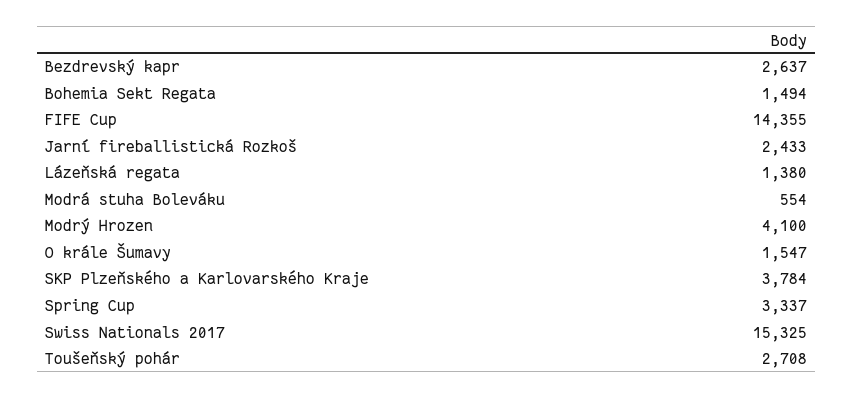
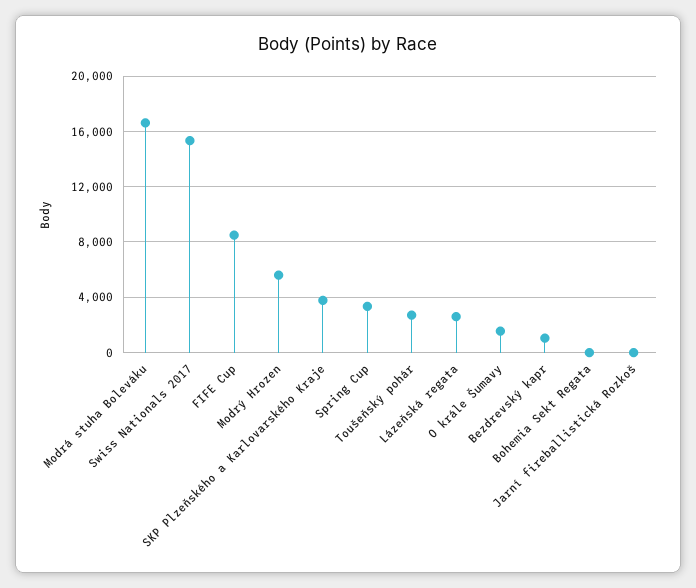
  {
-   "Bezdrevský kapr": 2637,
+   "Bezdrevský kapr": 1000,
-   "Bohemia Sekt Regata": 1494,
+   "Bohemia Sekt Regata": 0,
-   "FIFE Cup": 14355,
+   "FIFE Cup": 8500,
-   "Jarní fireballistická Rozkoš": 2433,
+   "Jarní fireballistická Rozkoš": 0,
-   "Lázeňská regata": 1380,
+   "Lázeňská regata": 2500,
-   "Modrá stuha Boleváku": 554,
+   "Modrá stuha Boleváku": 16500,
-   "Modrý Hrozen": 4100,
+   "Modrý Hrozen": 5500,
    "O krále Šumavy": 1547,
    "SKP Plzeňského a Karlovarského Kraje": 3784,
    "Spring Cup": 3337,
    "Swiss Nationals 2017": 15325,
    "Toušeňský pohár": 2708
  }

